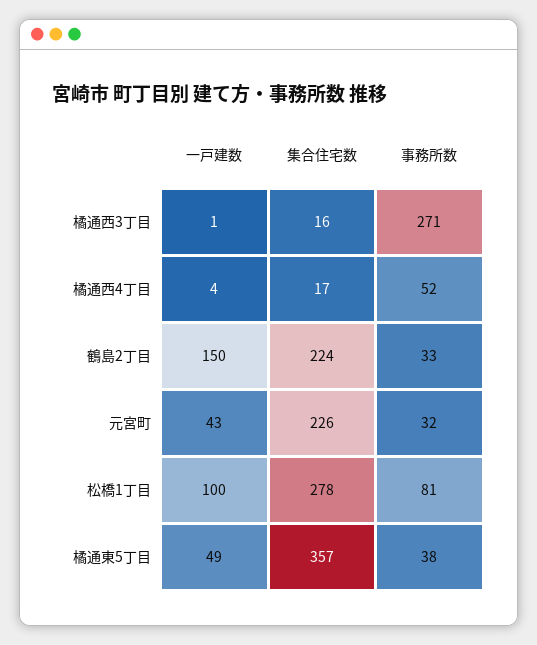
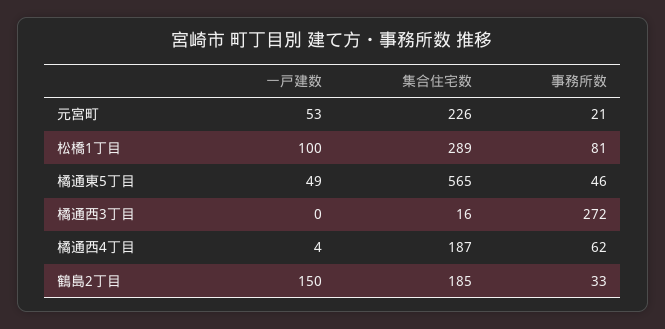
  {
    "一戸建数": {
-     "橘通西3丁目": 1,
+     "橘通西3丁目": 0,
      "橘通西4丁目": 4,
      "鶴島2丁目": 150,
-     "元宮町": 43,
+     "元宮町": 53,
      "松橋1丁目": 100,
      "橘通東5丁目": 49
    },
    "集合住宅数": {
      "橘通西3丁目": 16,
-     "橘通西4丁目": 17,
+     "橘通西4丁目": 187,
-     "鶴島2丁目": 224,
+     "鶴島2丁目": 185,
      "元宮町": 226,
-     "松橋1丁目": 278,
+     "松橋1丁目": 289,
-     "橘通東5丁目": 357
+     "橘通東5丁目": 565
    },
    "事務所数": {
-     "橘通西3丁目": 271,
+     "橘通西3丁目": 272,
-     "橘通西4丁目": 52,
+     "橘通西4丁目": 62,
      "鶴島2丁目": 33,
-     "元宮町": 32,
+     "元宮町": 21,
      "松橋1丁目": 81,
-     "橘通東5丁目": 38
+     "橘通東5丁目": 46
    }
  }

